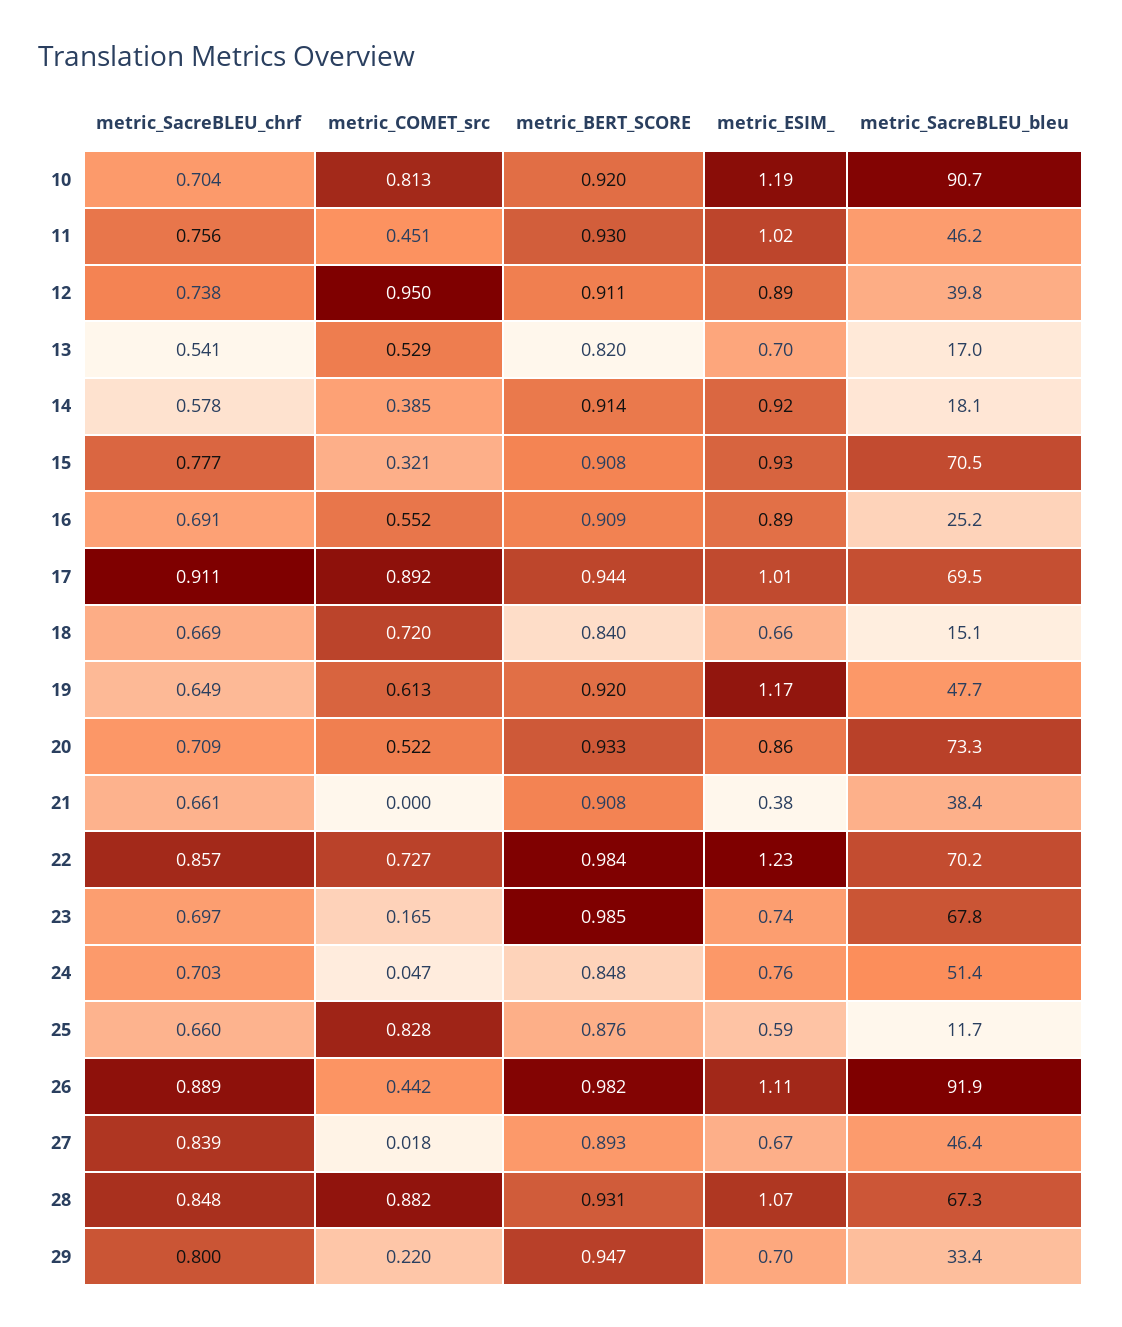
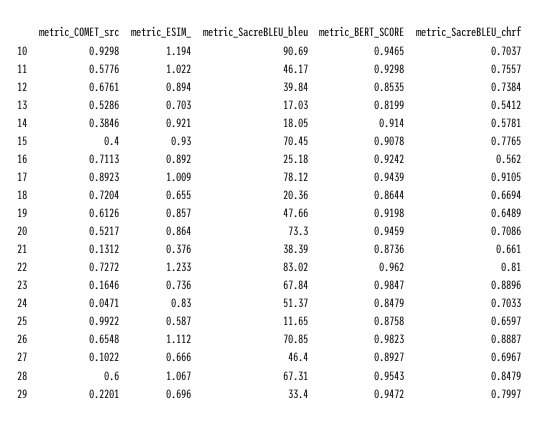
  {
    "metric_SacreBLEU_chrf": {
      "10": 0.7037,
      "11": 0.7557,
      "12": 0.7384,
      "13": 0.5412,
      "14": 0.5781,
      "15": 0.7765,
-     "16": 0.691,
+     "16": 0.562,
      "17": 0.9105,
      "18": 0.6694,
      "19": 0.6489,
      "20": 0.7086,
      "21": 0.661,
-     "22": 0.857,
+     "22": 0.81,
-     "23": 0.697,
+     "23": 0.8896,
      "24": 0.7033,
      "25": 0.6597,
      "26": 0.8887,
-     "27": 0.839,
+     "27": 0.6967,
      "28": 0.8479,
      "29": 0.7997
    },
    "metric_COMET_src": {
-     "10": 0.813,
+     "10": 0.9298,
-     "11": 0.451,
+     "11": 0.5776,
-     "12": 0.95,
+     "12": 0.6761,
      "13": 0.5286,
      "14": 0.3846,
-     "15": 0.321,
+     "15": 0.4,
-     "16": 0.552,
+     "16": 0.7113,
      "17": 0.8923,
      "18": 0.7204,
      "19": 0.6126,
      "20": 0.5217,
-     "21": 0,
+     "21": 0.1312,
      "22": 0.7272,
      "23": 0.1646,
      "24": 0.0471,
-     "25": 0.828,
+     "25": 0.9922,
-     "26": 0.442,
+     "26": 0.6548,
-     "27": 0.018,
+     "27": 0.1022,
-     "28": 0.882,
+     "28": 0.6,
      "29": 0.2201
    },
    "metric_BERT_SCORE": {
-     "10": 0.92,
+     "10": 0.9465,
      "11": 0.9298,
-     "12": 0.911,
+     "12": 0.8535,
      "13": 0.8199,
      "14": 0.914,
      "15": 0.9078,
-     "16": 0.909,
+     "16": 0.9242,
      "17": 0.9439,
-     "18": 0.84,
+     "18": 0.8644,
      "19": 0.9198,
-     "20": 0.933,
+     "20": 0.9459,
-     "21": 0.908,
+     "21": 0.8736,
-     "22": 0.984,
+     "22": 0.962,
      "23": 0.9847,
      "24": 0.8479,
      "25": 0.8758,
      "26": 0.9823,
      "27": 0.8927,
-     "28": 0.931,
+     "28": 0.9543,
      "29": 0.9472
    },
    "metric_ESIM_": {
      "10": 1.194,
      "11": 1.022,
      "12": 0.894,
      "13": 0.703,
      "14": 0.921,
      "15": 0.93,
      "16": 0.892,
      "17": 1.009,
      "18": 0.655,
-     "19": 1.17,
+     "19": 0.857,
      "20": 0.864,
      "21": 0.376,
      "22": 1.233,
      "23": 0.736,
-     "24": 0.76,
+     "24": 0.83,
      "25": 0.587,
      "26": 1.112,
      "27": 0.666,
      "28": 1.067,
      "29": 0.696
    },
    "metric_SacreBLEU_bleu": {
      "10": 90.69,
      "11": 46.17,
      "12": 39.84,
      "13": 17.03,
      "14": 18.05,
      "15": 70.45,
      "16": 25.18,
-     "17": 69.5,
+     "17": 78.12,
-     "18": 15.1,
+     "18": 20.36,
      "19": 47.66,
      "20": 73.3,
      "21": 38.39,
-     "22": 70.2,
+     "22": 83.02,
      "23": 67.84,
      "24": 51.37,
      "25": 11.65,
-     "26": 91.9,
+     "26": 70.85,
      "27": 46.4,
      "28": 67.31,
      "29": 33.4
    }
  }

